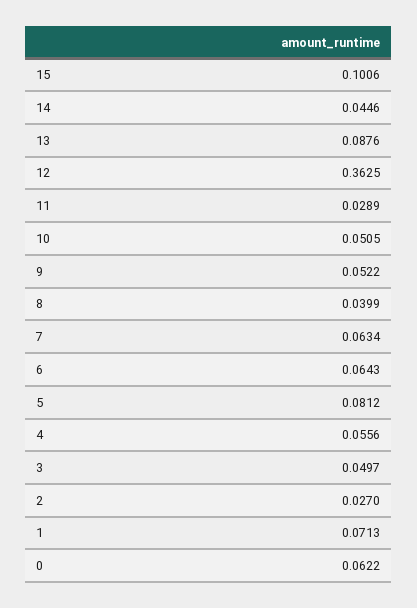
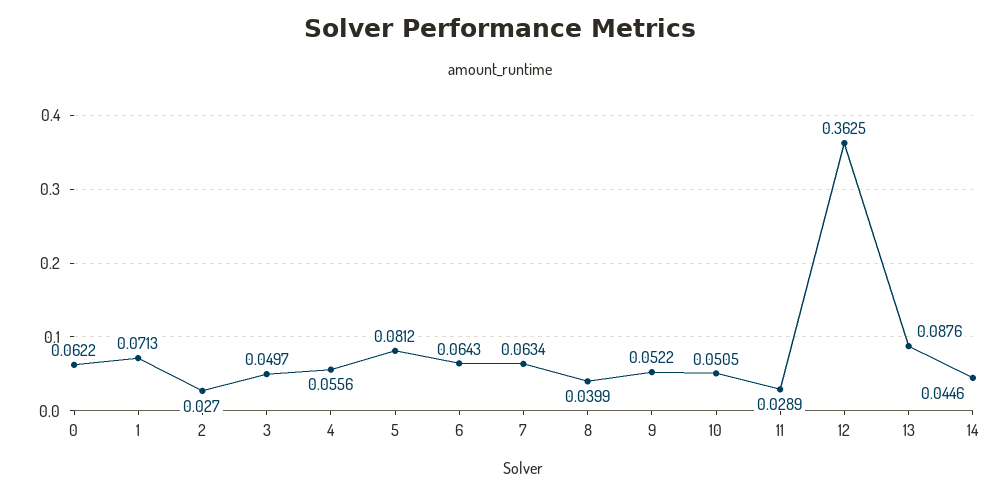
  {
-   "15": 0.1006,
    "14": 0.0446,
    "13": 0.0876,
    "12": 0.3625,
    "11": 0.0289,
    "10": 0.0505,
    "9": 0.0522,
    "8": 0.0399,
    "7": 0.0634,
    "6": 0.0643,
    "5": 0.0812,
    "4": 0.0556,
    "3": 0.0497,
    "2": 0.027,
    "1": 0.0713,
    "0": 0.0622
  }

